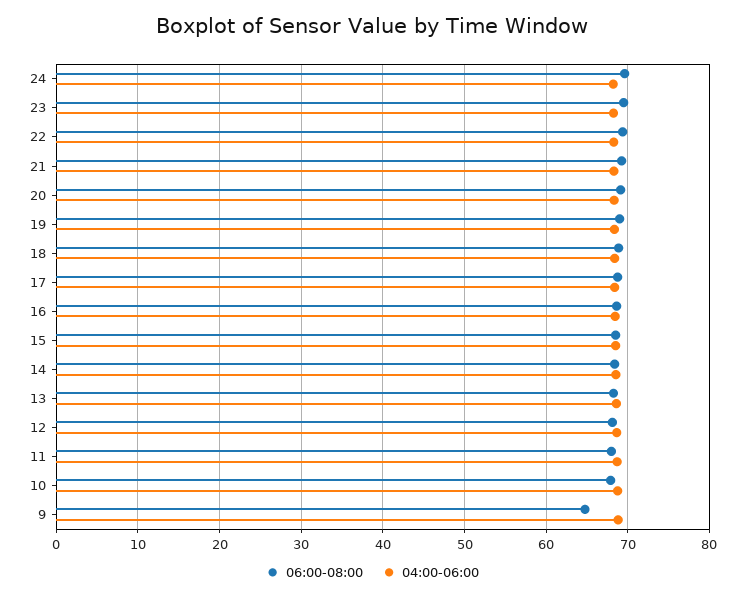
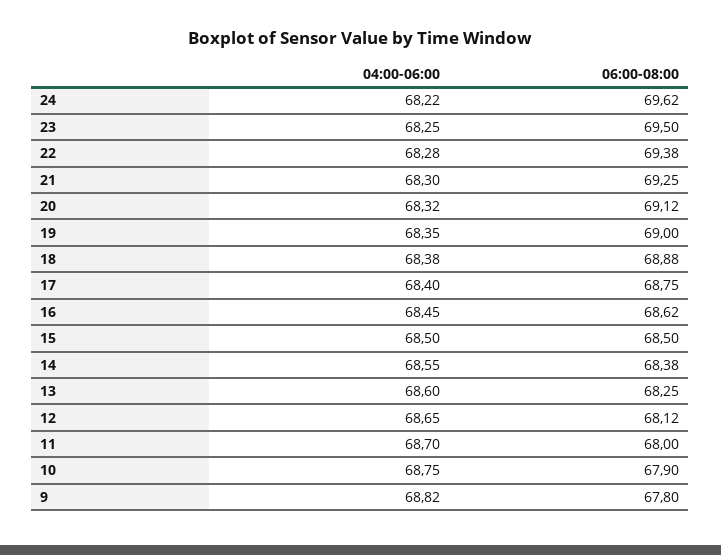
  {
    "06:00-08:00": {
      "24": 69.62,
      "23": 69.5,
      "22": 69.38,
      "21": 69.25,
      "20": 69.12,
      "19": 69,
      "18": 68.88,
      "17": 68.75,
      "16": 68.62,
      "15": 68.5,
      "14": 68.38,
      "13": 68.25,
      "12": 68.12,
      "11": 68,
      "10": 67.9,
-     "9": 65
+     "9": 67.8
    },
    "04:00-06:00": {
      "24": 68.22,
      "23": 68.25,
      "22": 68.28,
      "21": 68.3,
      "20": 68.32,
      "19": 68.35,
      "18": 68.38,
      "17": 68.4,
      "16": 68.45,
      "15": 68.5,
      "14": 68.55,
      "13": 68.6,
      "12": 68.65,
      "11": 68.7,
      "10": 68.75,
      "9": 68.82
    }
  }

